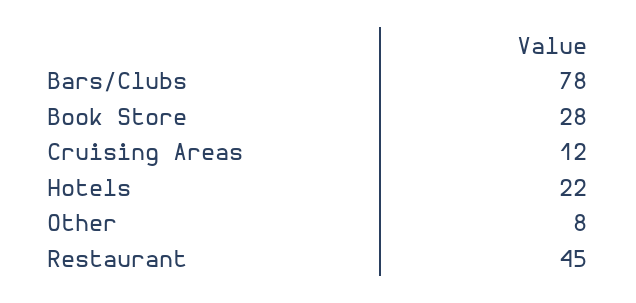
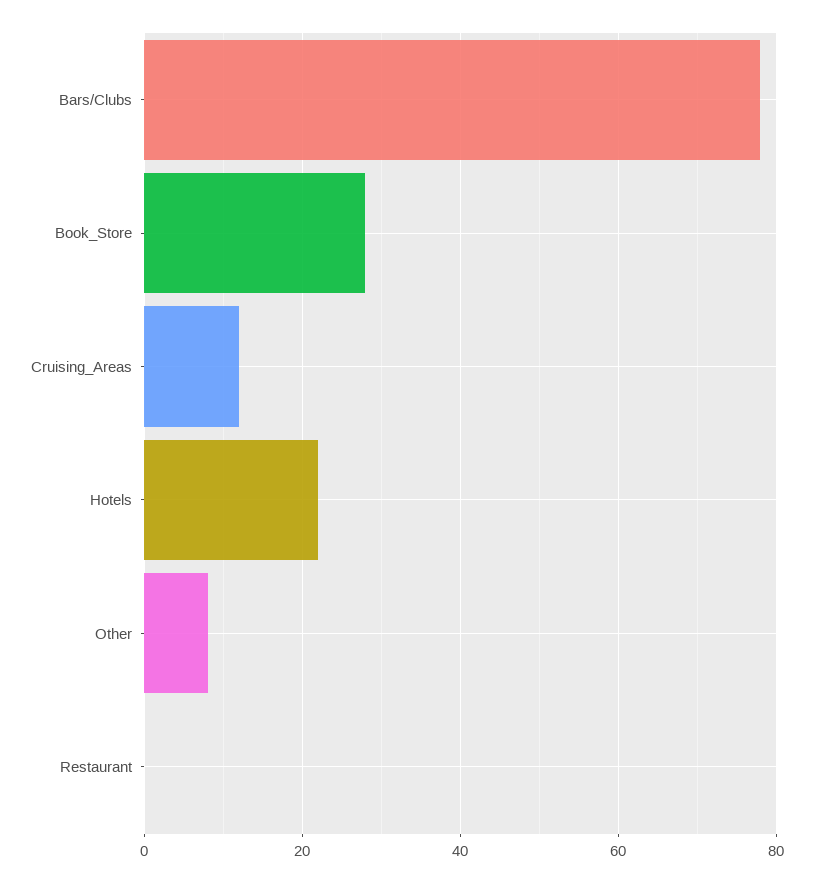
  {
    "Bars/Clubs": 78,
    "Book Store": 28,
    "Cruising Areas": 12,
    "Hotels": 22,
    "Other": 8,
-   "Restaurant": 45
+   "Restaurant": 0
  }

